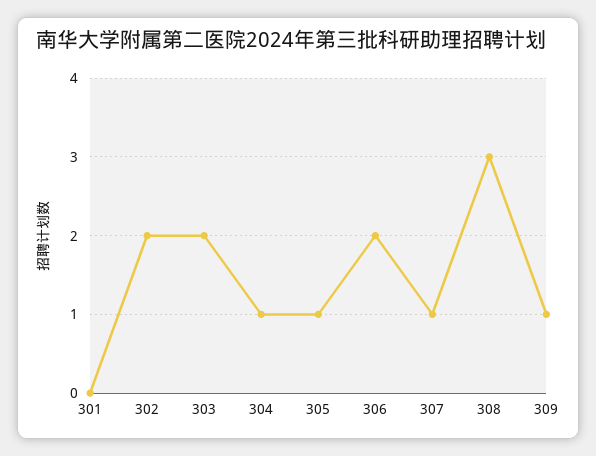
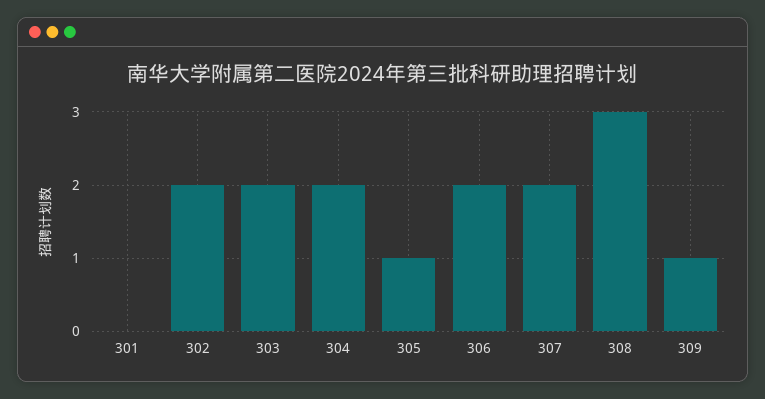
  {
    "301": 0,
    "302": 2,
    "303": 2,
-   "304": 1,
+   "304": 2,
    "305": 1,
    "306": 2,
-   "307": 1,
+   "307": 2,
    "308": 3,
    "309": 1
  }

